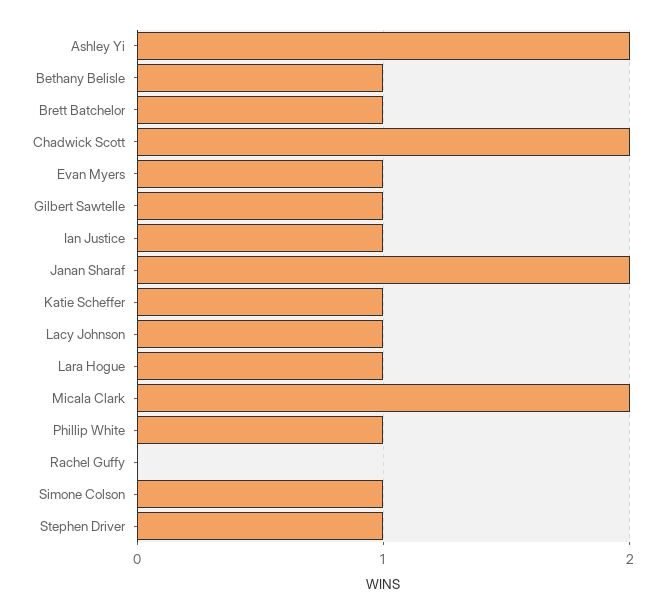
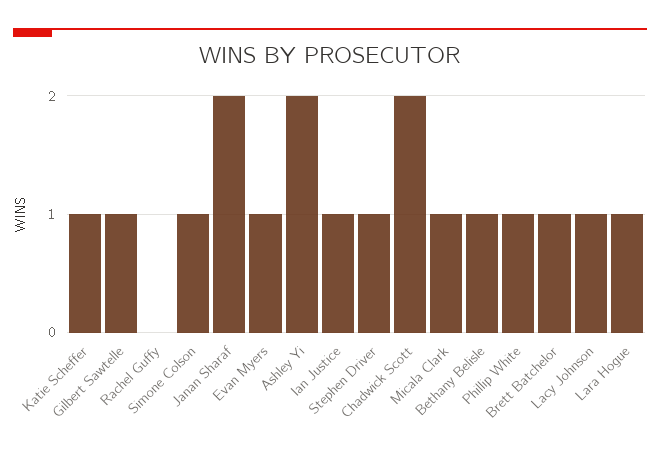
  {
    "Ashley Yi": 2,
    "Bethany Belisle": 1,
    "Brett Batchelor": 1,
    "Chadwick Scott": 2,
    "Evan Myers": 1,
    "Gilbert Sawtelle": 1,
    "Ian Justice": 1,
    "Janan Sharaf": 2,
    "Katie Scheffer": 1,
    "Lacy Johnson": 1,
    "Lara Hogue": 1,
-   "Micala Clark": 2,
+   "Micala Clark": 1,
    "Phillip White": 1,
    "Rachel Guffy": 0,
    "Simone Colson": 1,
    "Stephen Driver": 1
  }

